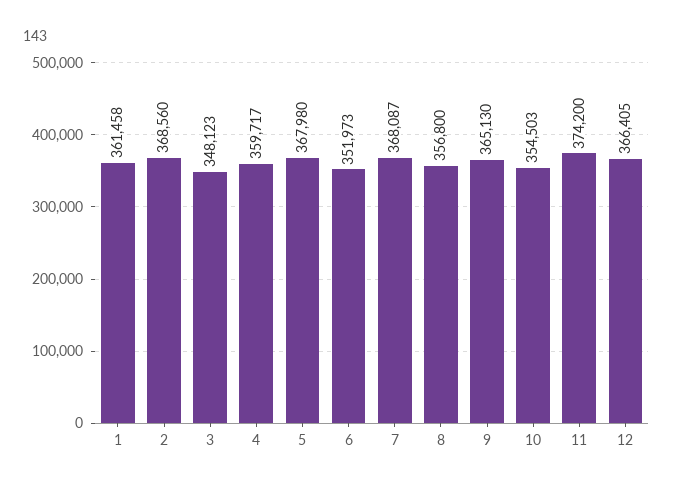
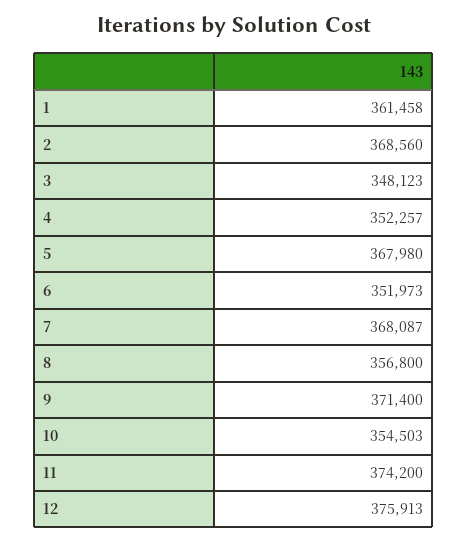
  {
    "1": 361458,
    "2": 368560,
    "3": 348123,
-   "4": 359717,
+   "4": 352257,
    "5": 367980,
    "6": 351973,
    "7": 368087,
    "8": 356800,
-   "9": 365130,
+   "9": 371400,
    "10": 354503,
    "11": 374200,
-   "12": 366405
+   "12": 375913
  }

